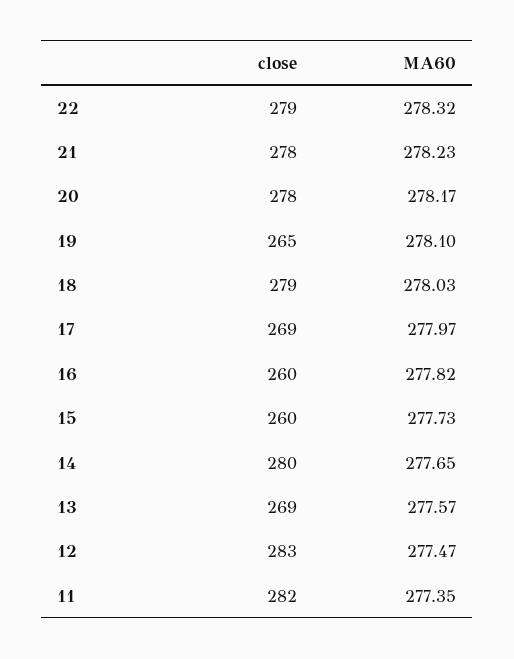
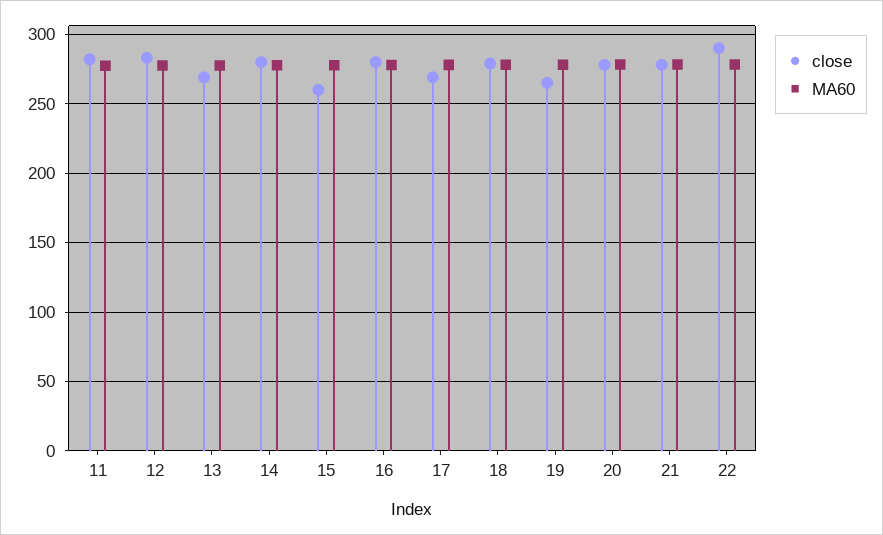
  {
    "close": {
-     "22": 279,
+     "22": 290,
      "21": 278,
      "20": 278,
      "19": 265,
      "18": 279,
      "17": 269,
-     "16": 260,
+     "16": 280,
      "15": 260,
      "14": 280,
      "13": 269,
      "12": 283,
      "11": 282
    },
    "MA60": {
      "22": 278.32,
      "21": 278.23,
      "20": 278.17,
      "19": 278.1,
      "18": 278.03,
      "17": 277.97,
      "16": 277.82,
      "15": 277.73,
      "14": 277.65,
      "13": 277.57,
      "12": 277.47,
      "11": 277.35
    }
  }

